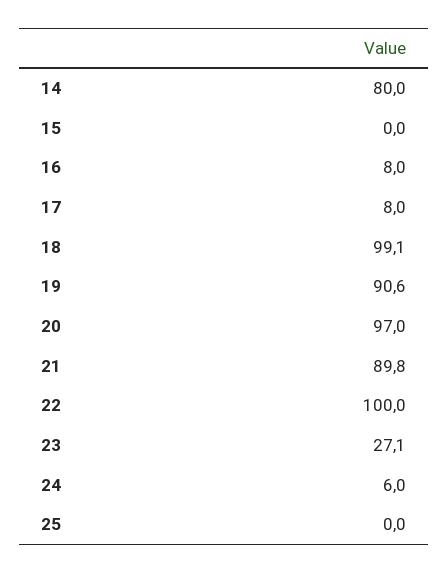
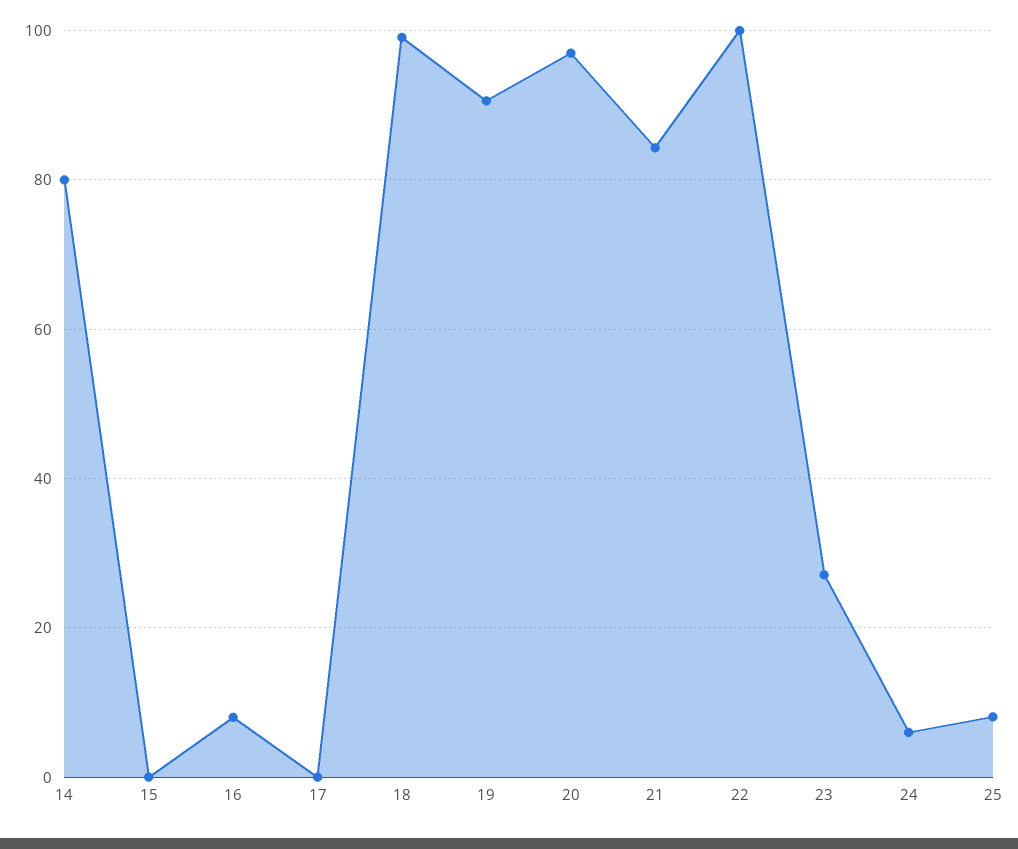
  {
    "14": 80,
    "15": 0,
    "16": 8,
-   "17": 8,
+   "17": 0,
    "18": 99.1,
    "19": 90.6,
    "20": 97,
-   "21": 89.8,
+   "21": 84,
    "22": 100,
    "23": 27.1,
    "24": 6,
-   "25": 0
+   "25": 8
  }

